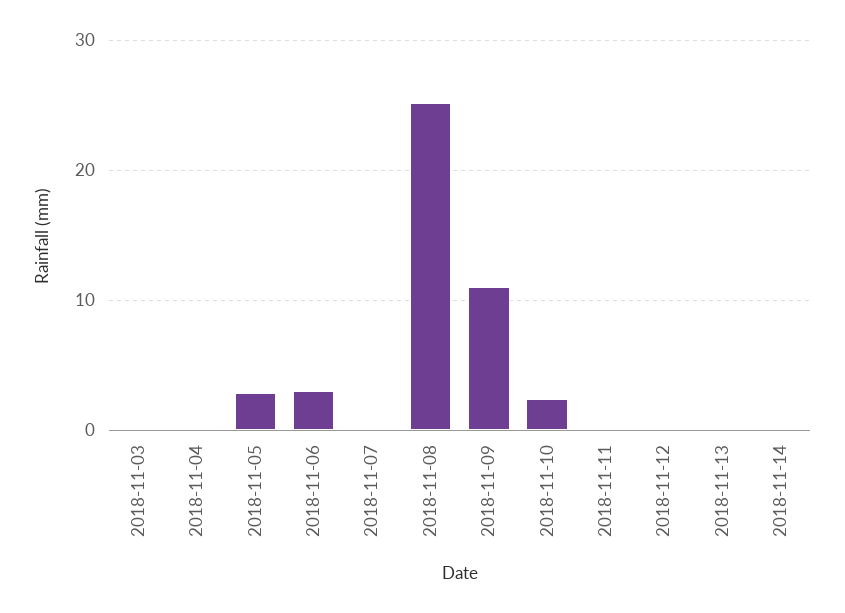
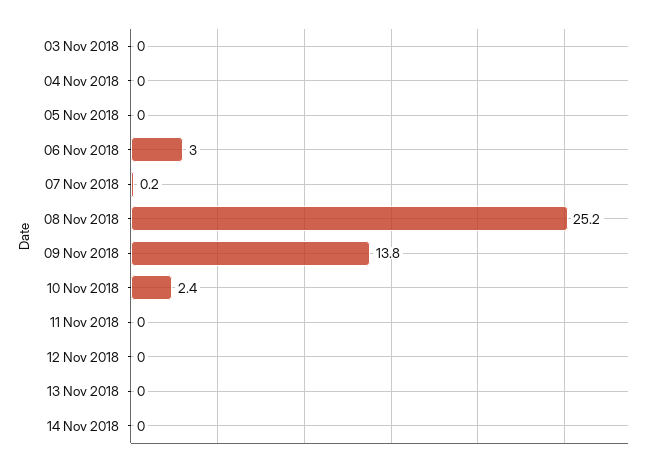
  {
    "2018-11-03": 0,
    "2018-11-04": 0,
-   "2018-11-05": 3,
+   "2018-11-05": 0,
    "2018-11-06": 3,
    "2018-11-07": 0.2,
    "2018-11-08": 25.2,
-   "2018-11-09": 11,
+   "2018-11-09": 13.8,
    "2018-11-10": 2.4,
    "2018-11-11": 0,
    "2018-11-12": 0,
    "2018-11-13": 0,
    "2018-11-14": 0
  }

